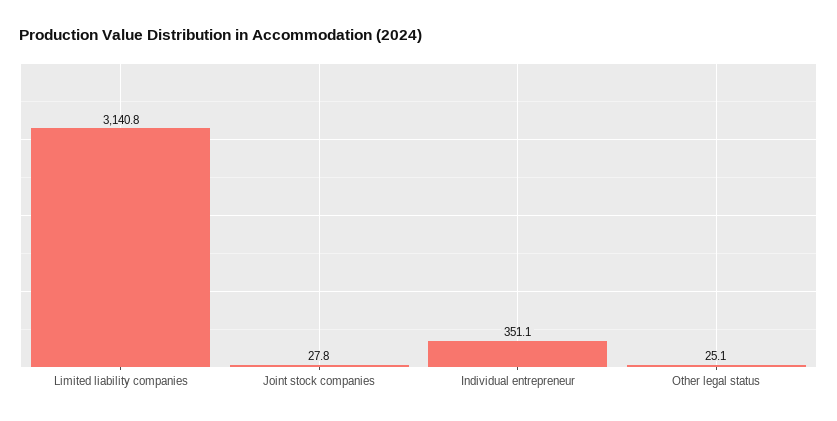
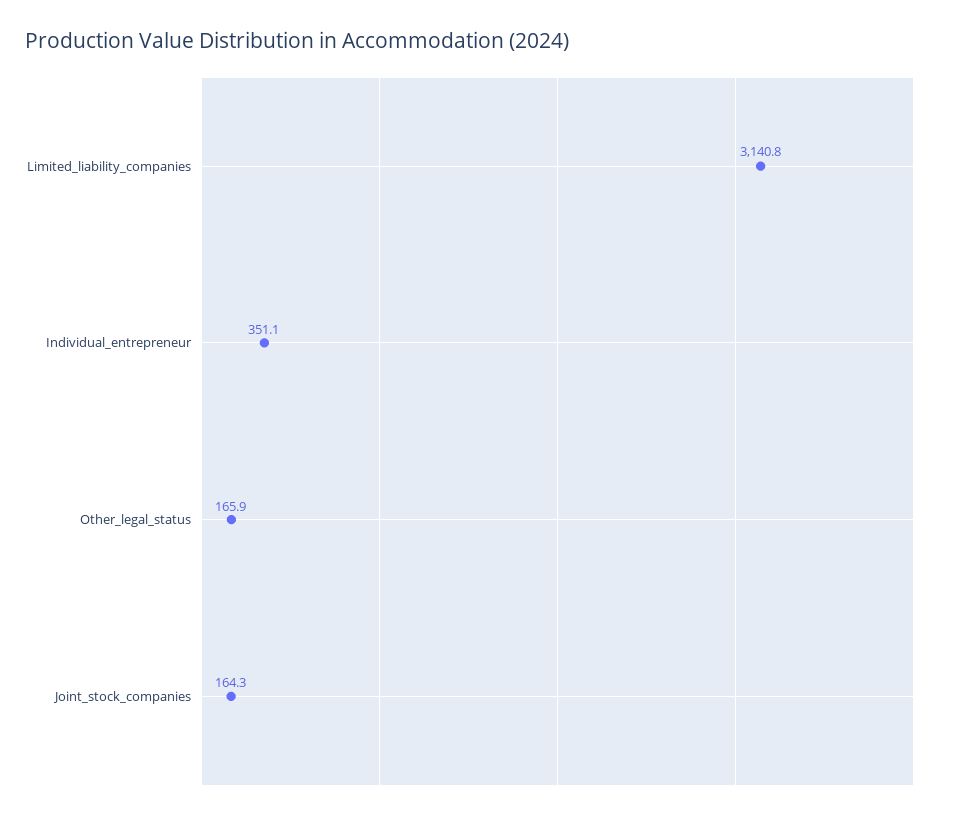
  {
    "Limited liability companies": 3140.8,
-   "Joint stock companies": 27.8,
+   "Joint stock companies": 164.3,
    "Individual entrepreneur": 351.1,
-   "Other legal status": 25.1
+   "Other legal status": 165.9
  }

